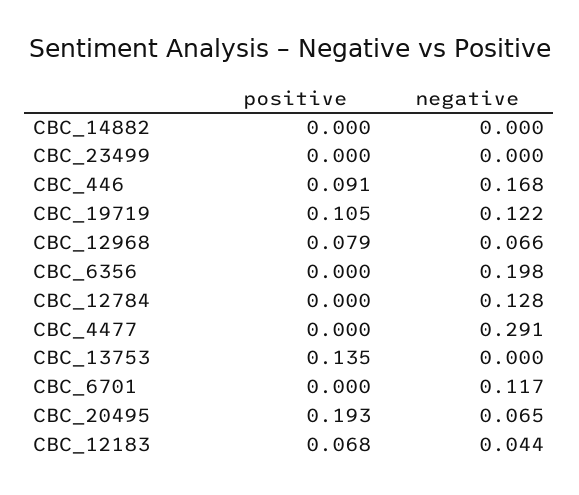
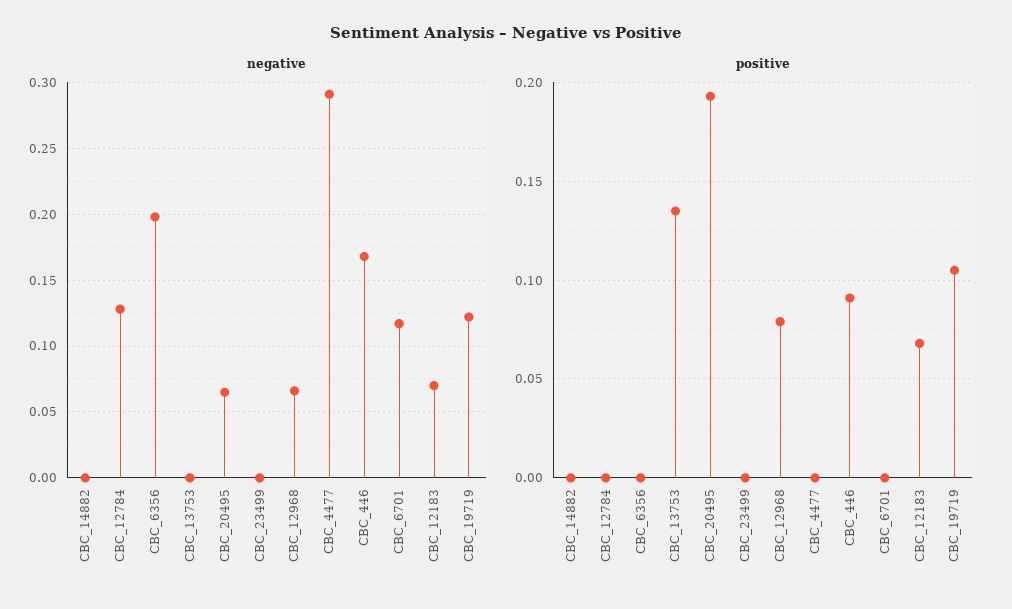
  {
    "positive": {
      "CBC_14882": 0,
      "CBC_23499": 0,
      "CBC_446": 0.091,
      "CBC_19719": 0.105,
      "CBC_12968": 0.079,
      "CBC_6356": 0,
      "CBC_12784": 0,
      "CBC_4477": 0,
      "CBC_13753": 0.135,
      "CBC_6701": 0,
      "CBC_20495": 0.193,
      "CBC_12183": 0.068
    },
    "negative": {
      "CBC_14882": 0,
      "CBC_23499": 0,
      "CBC_446": 0.168,
      "CBC_19719": 0.122,
      "CBC_12968": 0.066,
      "CBC_6356": 0.198,
      "CBC_12784": 0.128,
      "CBC_4477": 0.291,
      "CBC_13753": 0,
      "CBC_6701": 0.117,
      "CBC_20495": 0.065,
-     "CBC_12183": 0.044
+     "CBC_12183": 0.07
    }
  }

